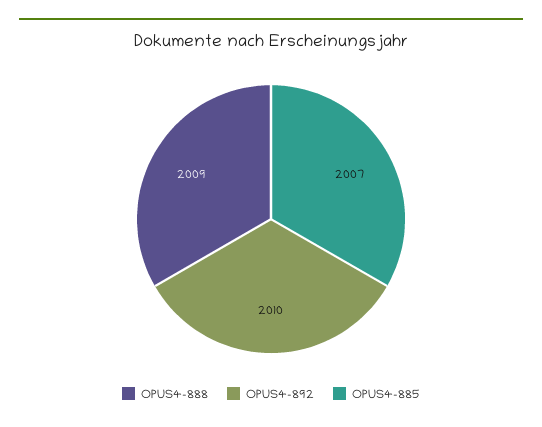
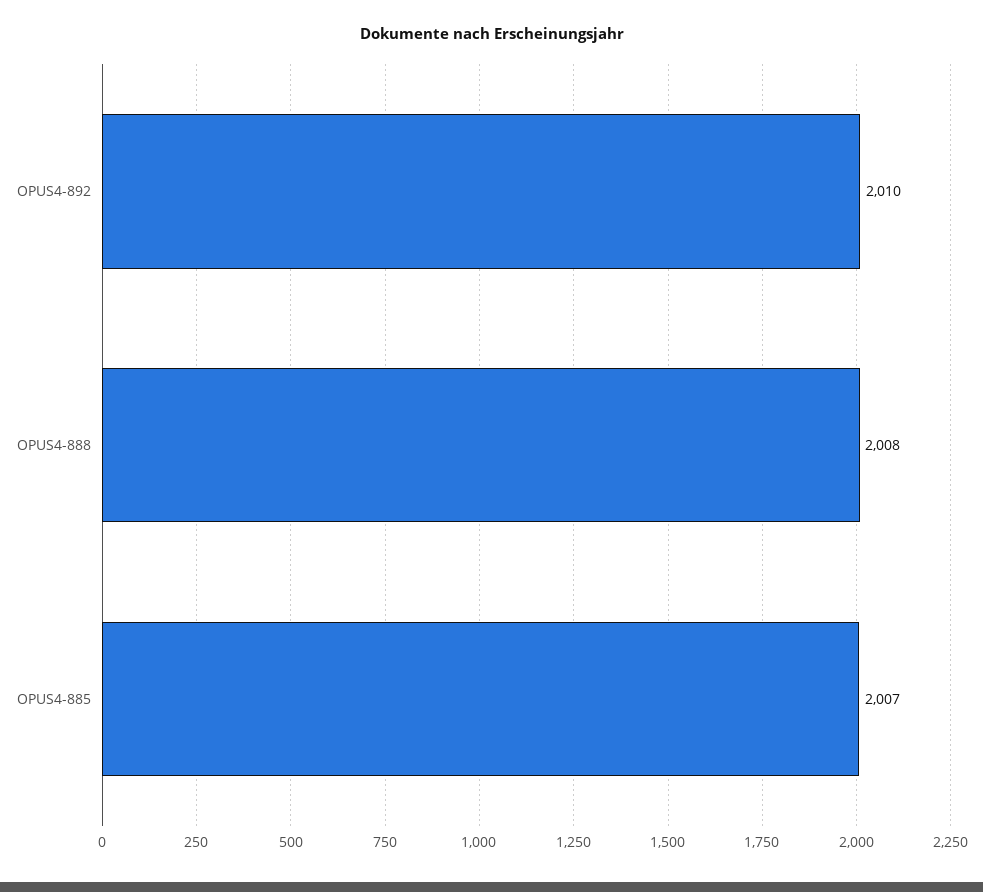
  {
-   "OPUS4-888": 2009,
+   "OPUS4-888": 2008,
    "OPUS4-892": 2010,
    "OPUS4-885": 2007
  }

